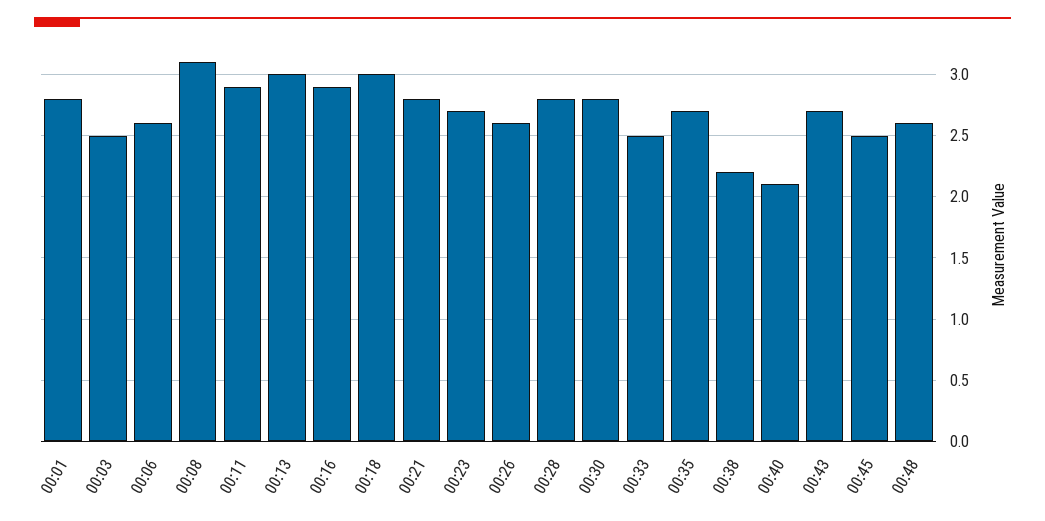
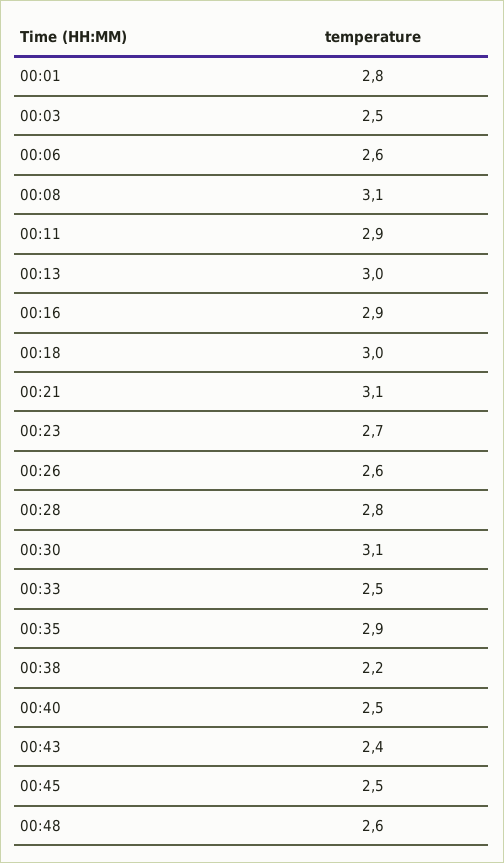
  {
    "00:01": 2.8,
    "00:03": 2.5,
    "00:06": 2.6,
    "00:08": 3.1,
    "00:11": 2.9,
    "00:13": 3,
    "00:16": 2.9,
    "00:18": 3,
-   "00:21": 2.8,
+   "00:21": 3.1,
    "00:23": 2.7,
    "00:26": 2.6,
    "00:28": 2.8,
-   "00:30": 2.8,
+   "00:30": 3.1,
    "00:33": 2.5,
-   "00:35": 2.7,
+   "00:35": 2.9,
    "00:38": 2.2,
-   "00:40": 2.1,
+   "00:40": 2.5,
-   "00:43": 2.7,
+   "00:43": 2.4,
    "00:45": 2.5,
    "00:48": 2.6
  }

